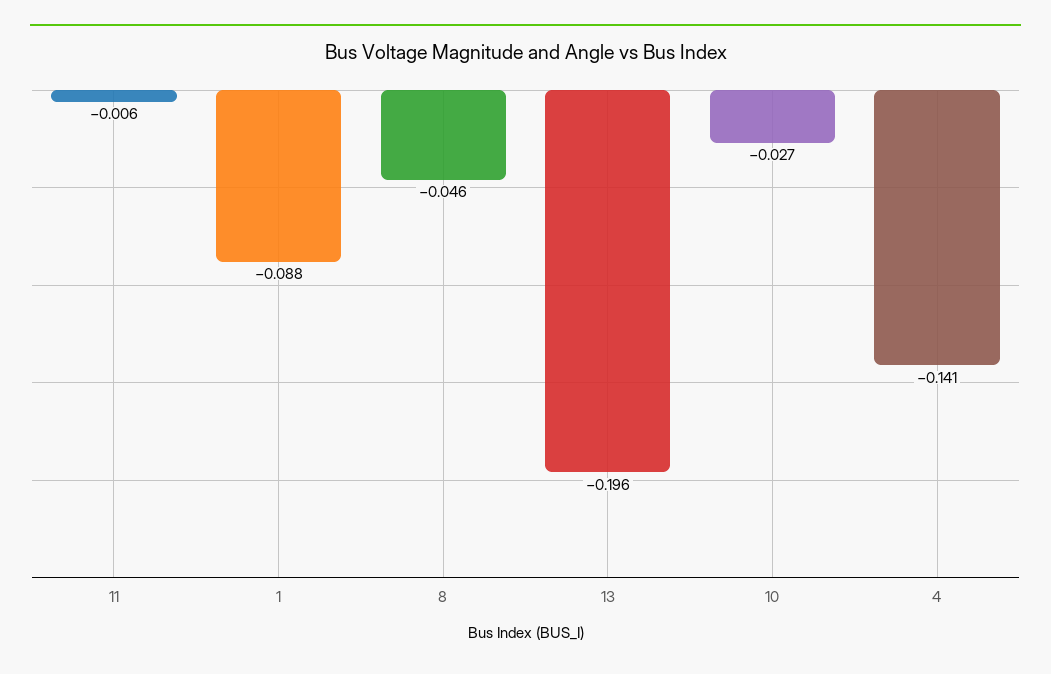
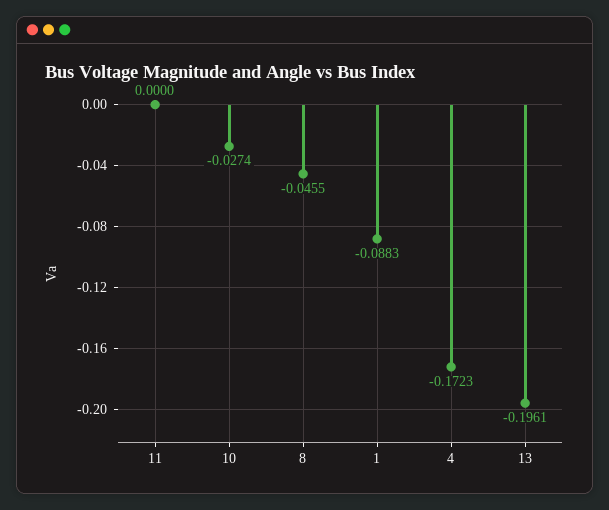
  {
-   "11": -0.006,
+   "11": 0,
    "1": -0.0883,
    "8": -0.0455,
    "13": -0.1961,
    "10": -0.0274,
-   "4": -0.141
+   "4": -0.1723
  }

